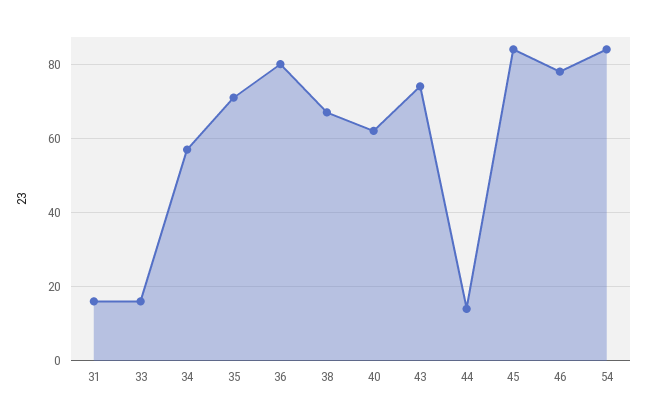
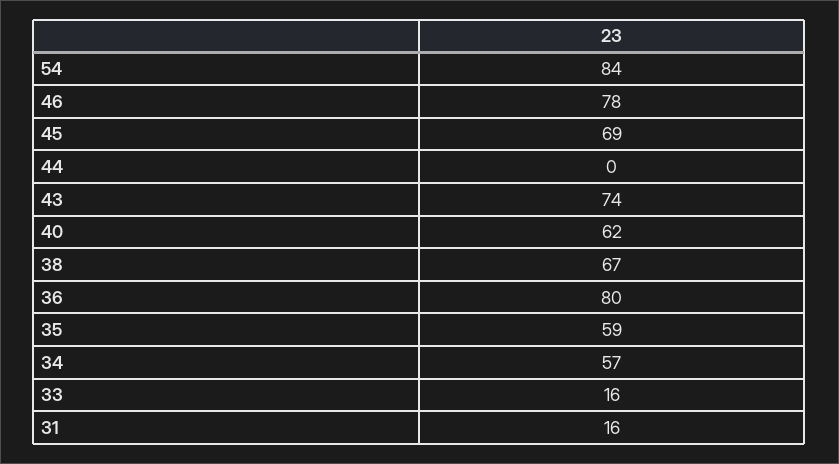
  {
    "31": 16,
    "33": 16,
    "34": 57,
-   "35": 70,
+   "35": 59,
    "36": 80,
    "38": 67,
    "40": 62,
    "43": 74,
-   "44": 15,
+   "44": 0,
-   "45": 85,
+   "45": 69,
    "46": 78,
    "54": 84
  }

